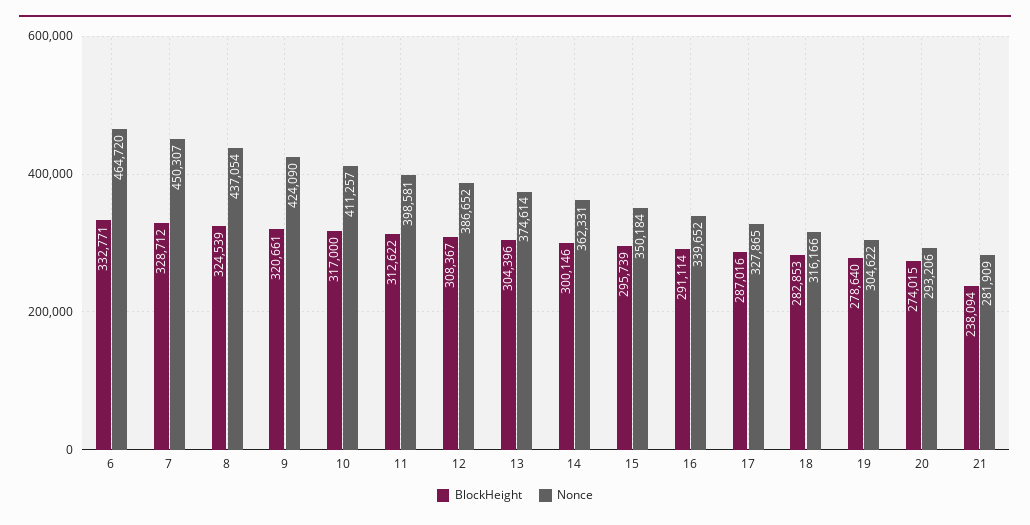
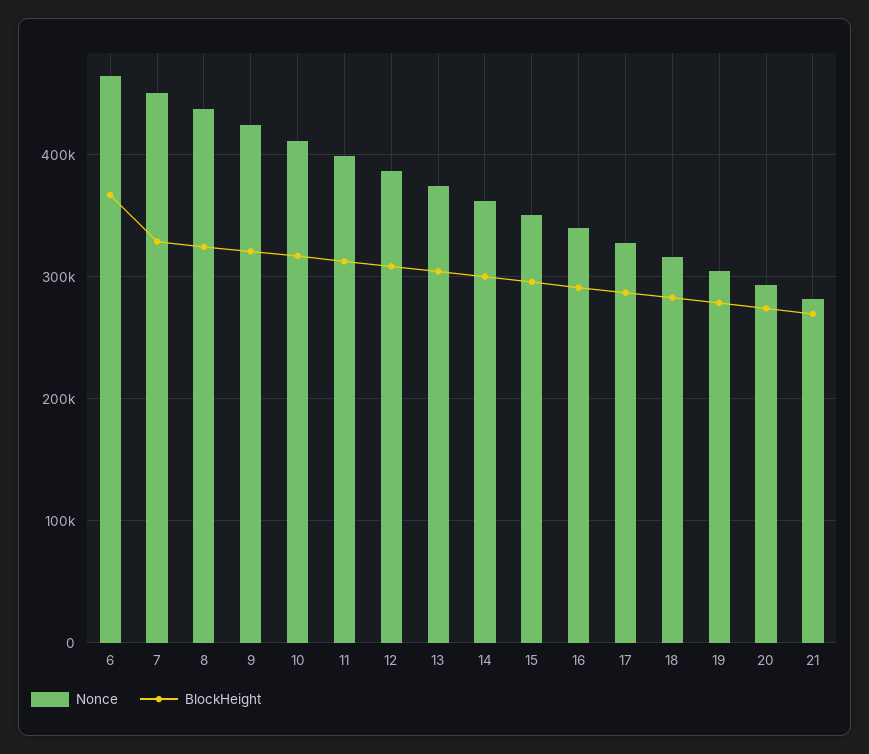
  {
    "BlockHeight": {
-     "6": 332771,
+     "6": 370000,
      "7": 328712,
      "8": 324539,
      "9": 320661,
      "10": 317000,
      "11": 312622,
      "12": 308367,
      "13": 304396,
      "14": 300146,
      "15": 295739,
      "16": 291114,
      "17": 287016,
      "18": 282853,
      "19": 278640,
      "20": 274015,
-     "21": 238094
+     "21": 270000
    },
    "Nonce": {
      "6": 464720,
      "7": 450307,
      "8": 437054,
      "9": 424090,
      "10": 411257,
      "11": 398581,
      "12": 386652,
      "13": 374614,
      "14": 362331,
      "15": 350184,
      "16": 339652,
      "17": 327865,
      "18": 316166,
      "19": 304622,
      "20": 293206,
      "21": 281909
    }
  }

